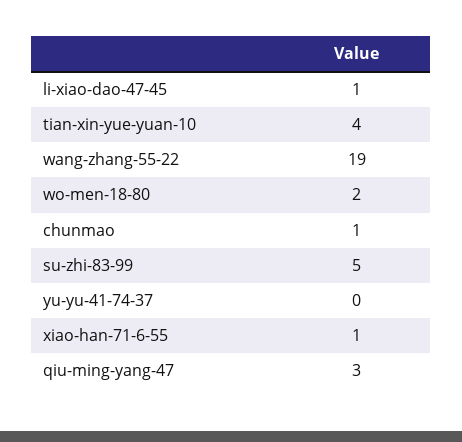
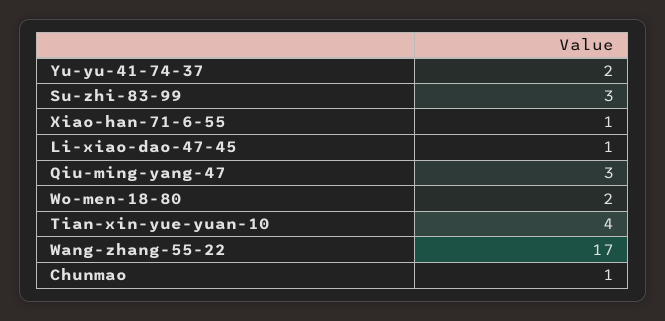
  {
    "li-xiao-dao-47-45": 1,
    "tian-xin-yue-yuan-10": 4,
-   "wang-zhang-55-22": 19,
+   "wang-zhang-55-22": 17,
    "wo-men-18-80": 2,
    "chunmao": 1,
-   "su-zhi-83-99": 5,
+   "su-zhi-83-99": 3,
-   "yu-yu-41-74-37": 0,
+   "yu-yu-41-74-37": 2,
    "xiao-han-71-6-55": 1,
    "qiu-ming-yang-47": 3
  }

